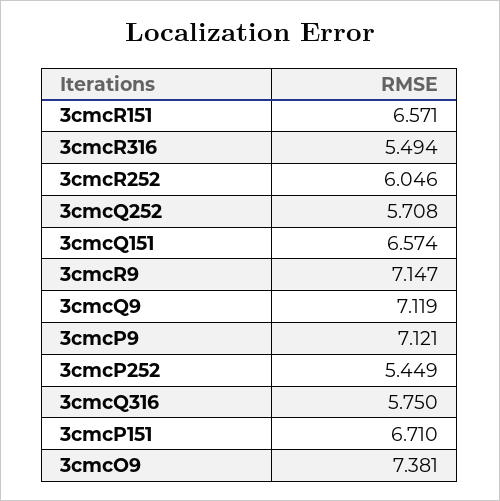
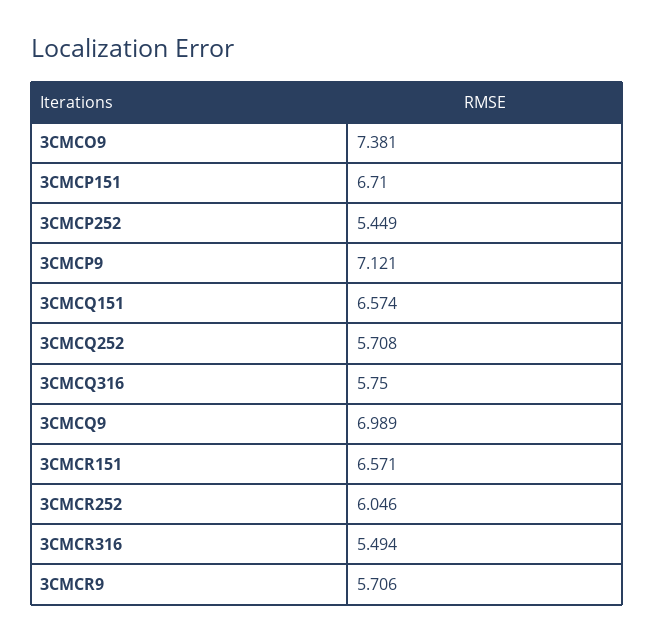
  {
    "3cmcR151": 6.571,
    "3cmcR316": 5.494,
    "3cmcR252": 6.046,
    "3cmcQ252": 5.708,
    "3cmcQ151": 6.574,
-   "3cmcR9": 7.147,
+   "3cmcR9": 5.706,
-   "3cmcQ9": 7.119,
+   "3cmcQ9": 6.989,
    "3cmcP9": 7.121,
    "3cmcP252": 5.449,
    "3cmcQ316": 5.75,
    "3cmcP151": 6.71,
    "3cmcO9": 7.381
  }

